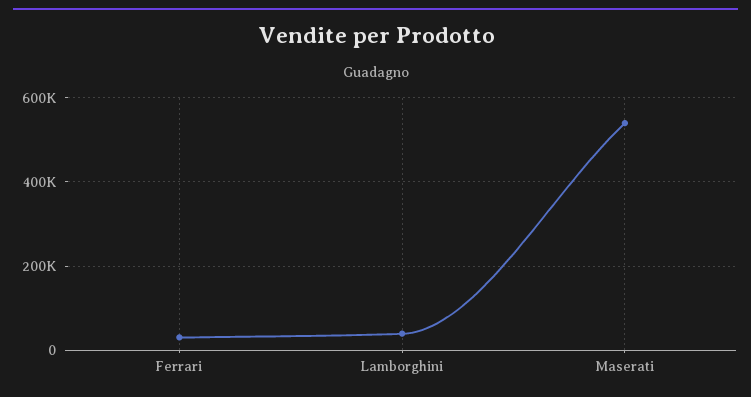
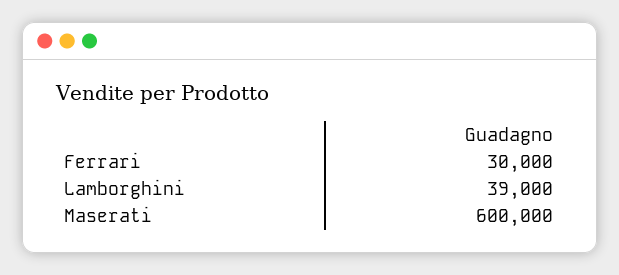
  {
    "Ferrari": 30000,
    "Lamborghini": 39000,
-   "Maserati": 540000
+   "Maserati": 600000
  }

